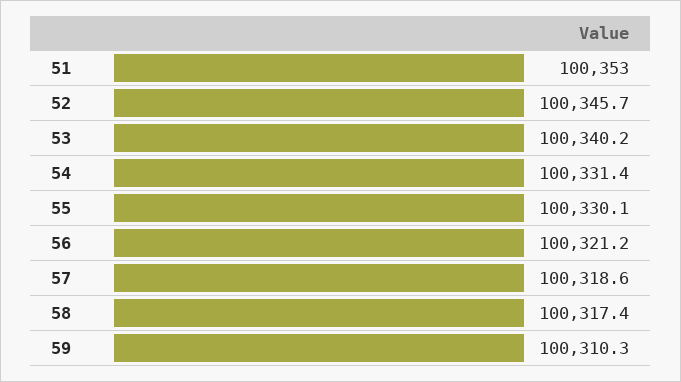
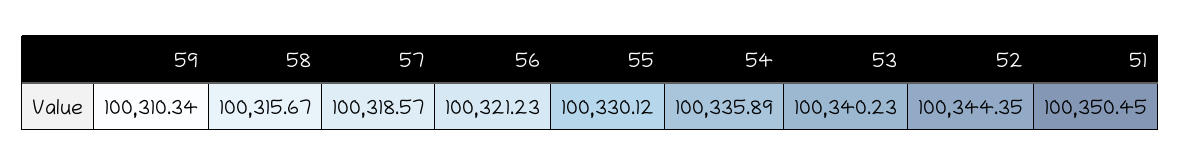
  {
-   "51": 100353,
+   "51": 100350.45,
-   "52": 100345.7,
+   "52": 100344.35,
    "53": 100340.23,
-   "54": 100331.4,
+   "54": 100335.89,
    "55": 100330.12,
    "56": 100321.23,
    "57": 100318.57,
-   "58": 100317.4,
+   "58": 100315.67,
    "59": 100310.34
  }

